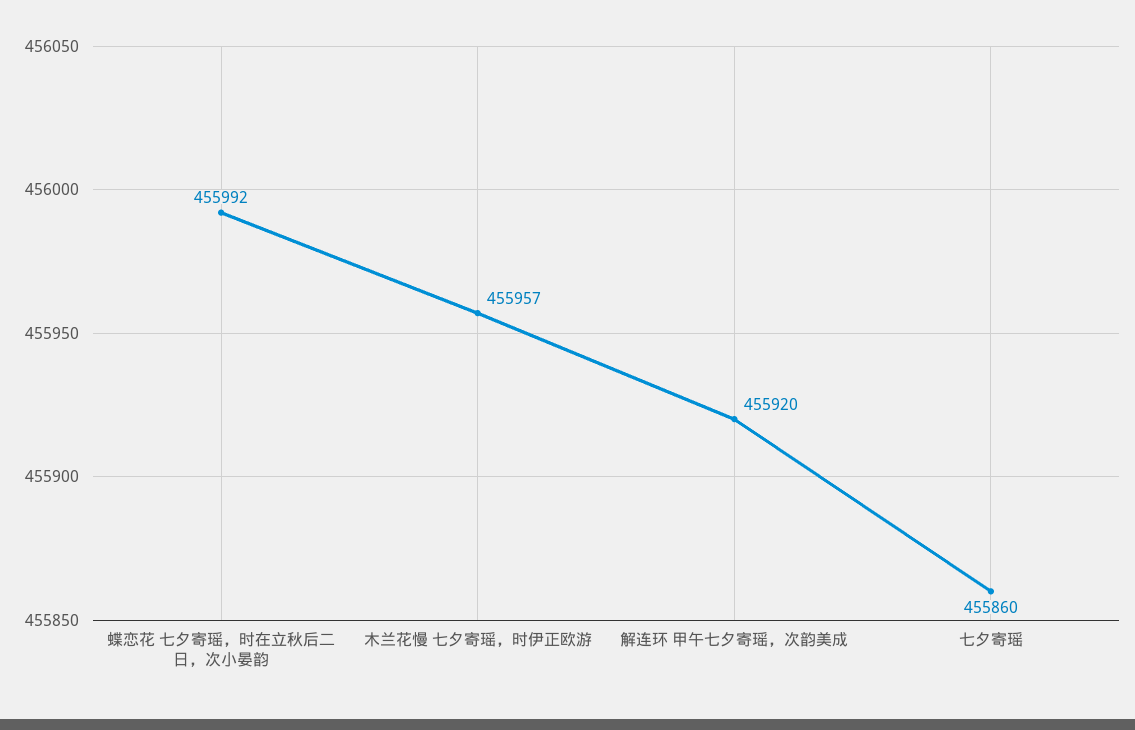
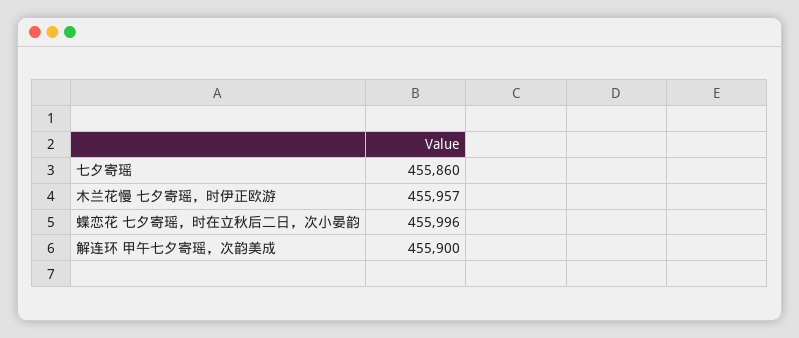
  {
-   "蝶恋花 七夕寄瑶，时在立秋后二日，次小晏韵": 455992,
+   "蝶恋花 七夕寄瑶，时在立秋后二日，次小晏韵": 455996,
    "木兰花慢 七夕寄瑶，时伊正欧游": 455957,
-   "解连环 甲午七夕寄瑶，次韵美成": 455920,
+   "解连环 甲午七夕寄瑶，次韵美成": 455900,
    "七夕寄瑶": 455860
  }

